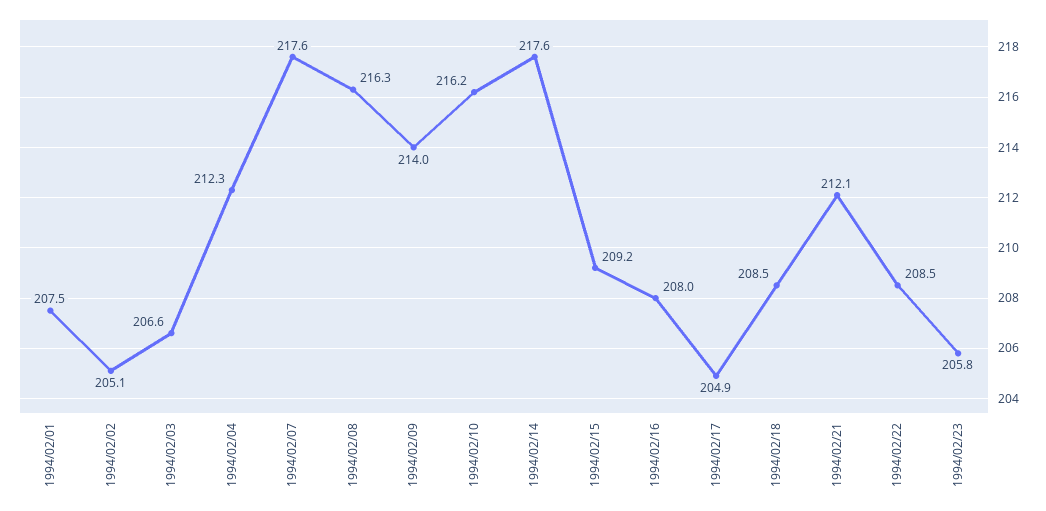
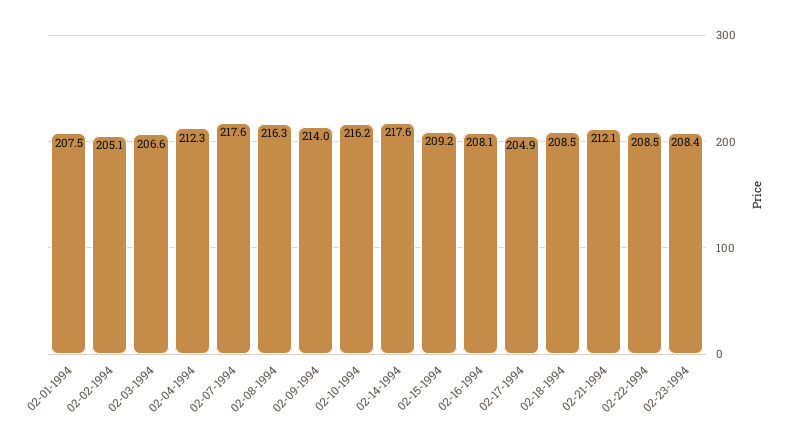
  {
    "1994/02/01": 207.5,
    "1994/02/02": 205.1,
    "1994/02/03": 206.6,
    "1994/02/04": 212.3,
    "1994/02/07": 217.6,
    "1994/02/08": 216.3,
    "1994/02/09": 214,
    "1994/02/10": 216.2,
    "1994/02/14": 217.6,
    "1994/02/15": 209.2,
-   "1994/02/16": 208,
+   "1994/02/16": 208.1,
    "1994/02/17": 204.9,
    "1994/02/18": 208.5,
    "1994/02/21": 212.1,
    "1994/02/22": 208.5,
-   "1994/02/23": 205.8
+   "1994/02/23": 208.4
  }

